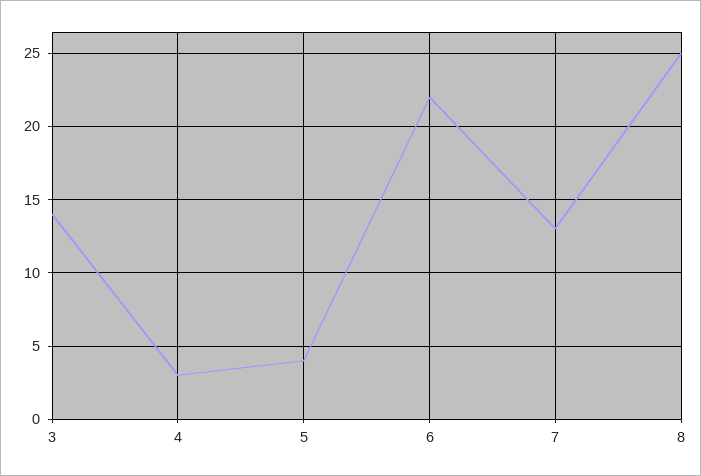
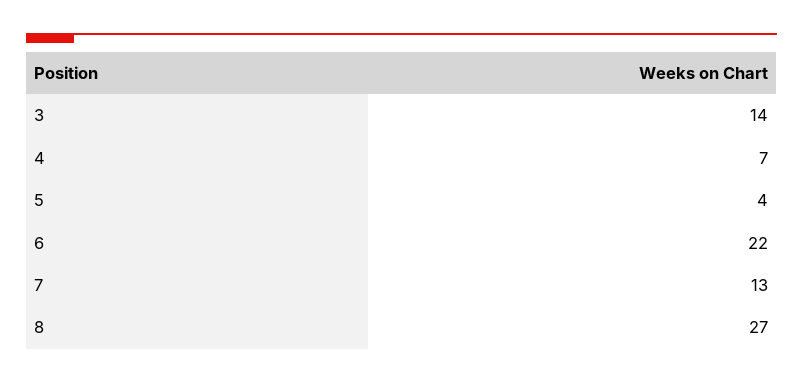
  {
    "3": 14,
-   "4": 3,
+   "4": 7,
    "5": 4,
    "6": 22,
    "7": 13,
-   "8": 25
+   "8": 27
  }

